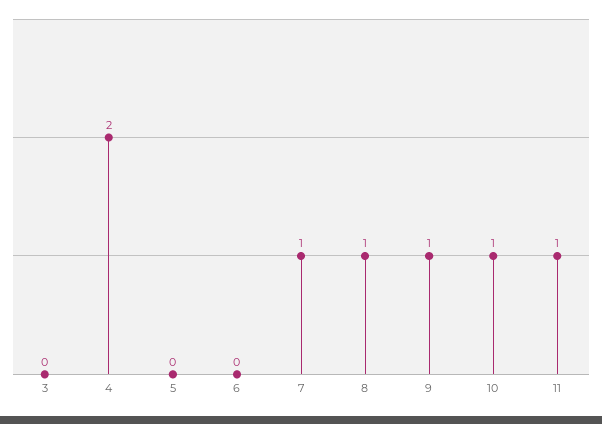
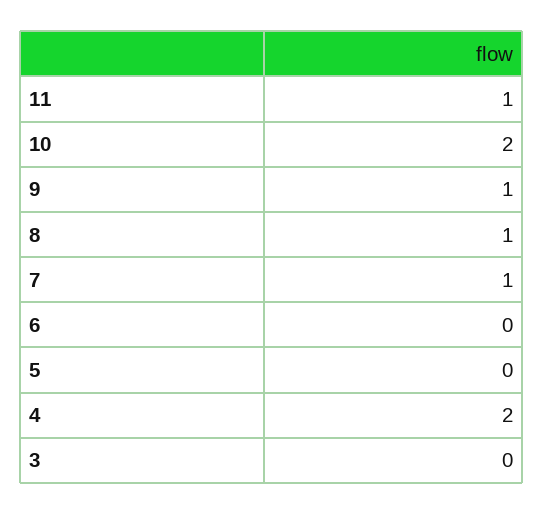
  {
    "3": 0,
    "4": 2,
    "5": 0,
    "6": 0,
    "7": 1,
    "8": 1,
    "9": 1,
-   "10": 1,
+   "10": 2,
    "11": 1
  }

